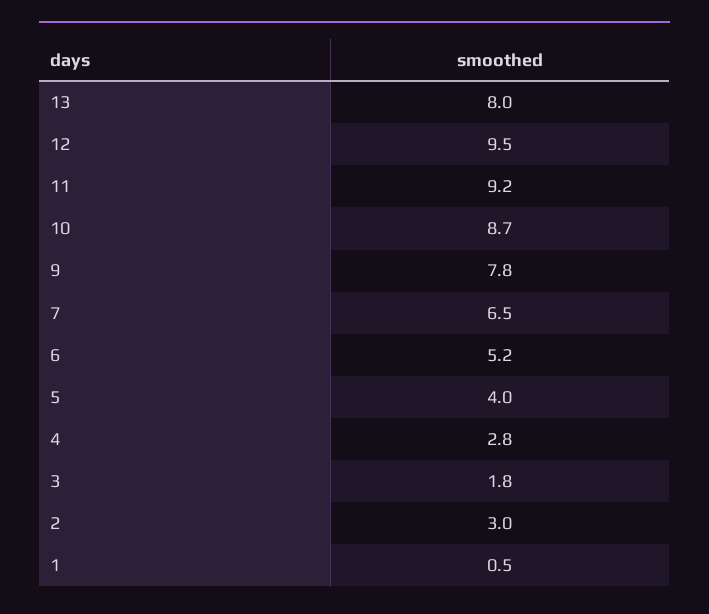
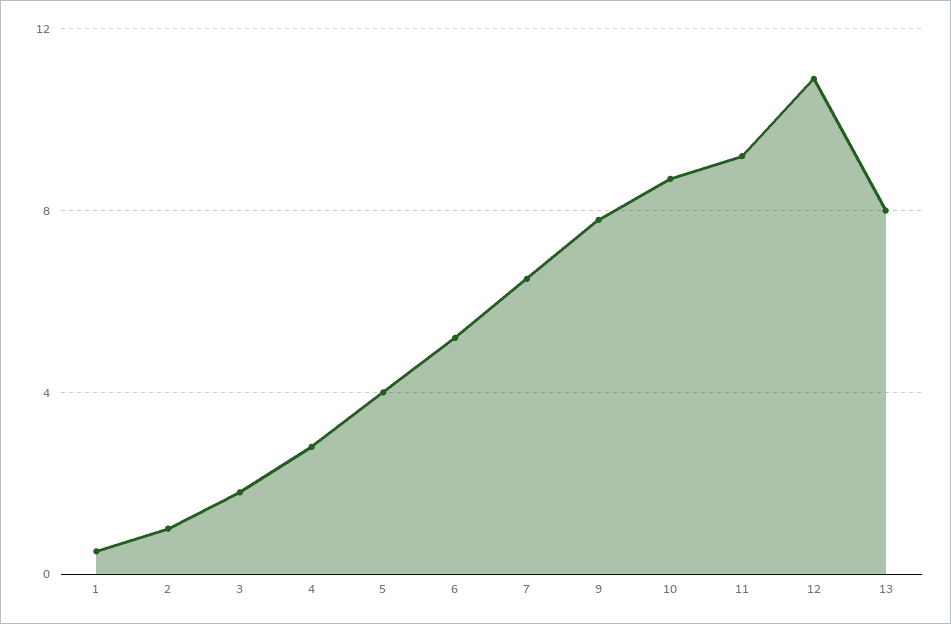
  {
    "13": 8,
-   "12": 9.5,
+   "12": 11,
    "11": 9.2,
    "10": 8.7,
    "9": 7.8,
    "7": 6.5,
    "6": 5.2,
    "5": 4,
    "4": 2.8,
    "3": 1.8,
-   "2": 3,
+   "2": 1,
    "1": 0.5
  }

